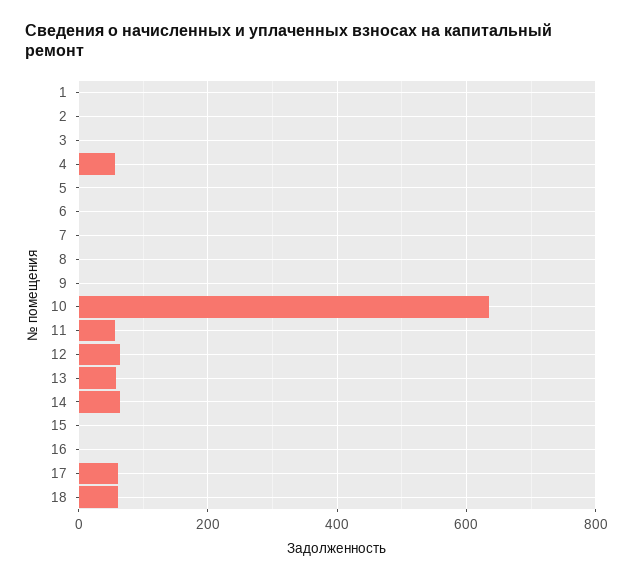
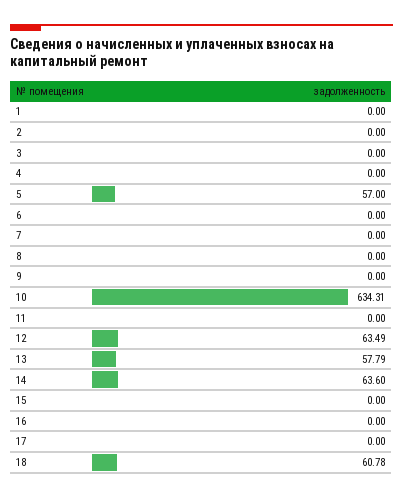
  {
    "1": 0,
    "2": 0,
    "3": 0,
-   "4": 60,
+   "4": 0,
-   "5": 0,
+   "5": 57,
    "6": 0,
    "7": 0,
    "8": 0,
    "9": 0,
    "10": 634.31,
-   "11": 60,
+   "11": 0,
    "12": 63.49,
    "13": 57.79,
    "14": 63.6,
    "15": 0,
    "16": 0,
-   "17": 60,
+   "17": 0,
    "18": 60.78
  }

